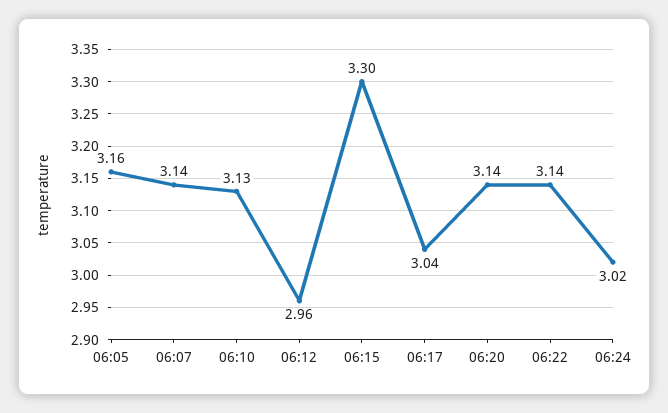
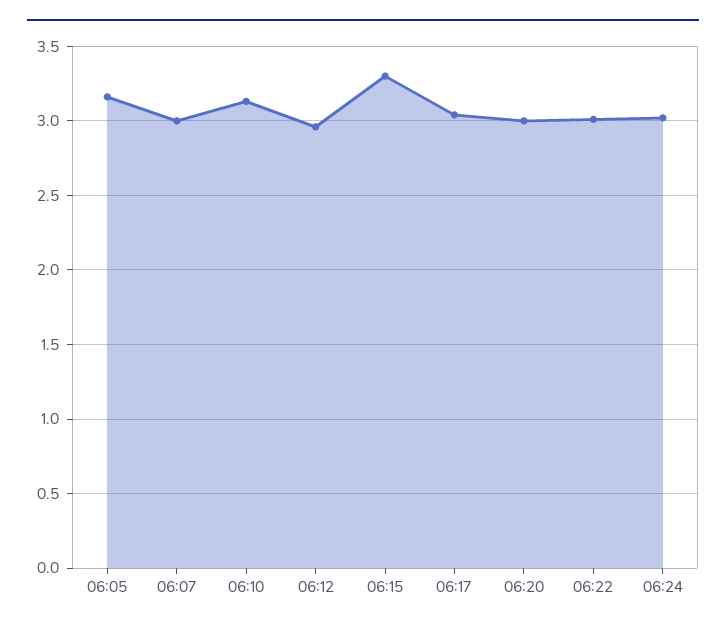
  {
    "06:05": 3.16,
-   "06:07": 3.14,
+   "06:07": 3,
    "06:10": 3.13,
    "06:12": 2.96,
    "06:15": 3.3,
    "06:17": 3.04,
-   "06:20": 3.14,
+   "06:20": 3,
-   "06:22": 3.14,
+   "06:22": 3,
    "06:24": 3.02
  }

